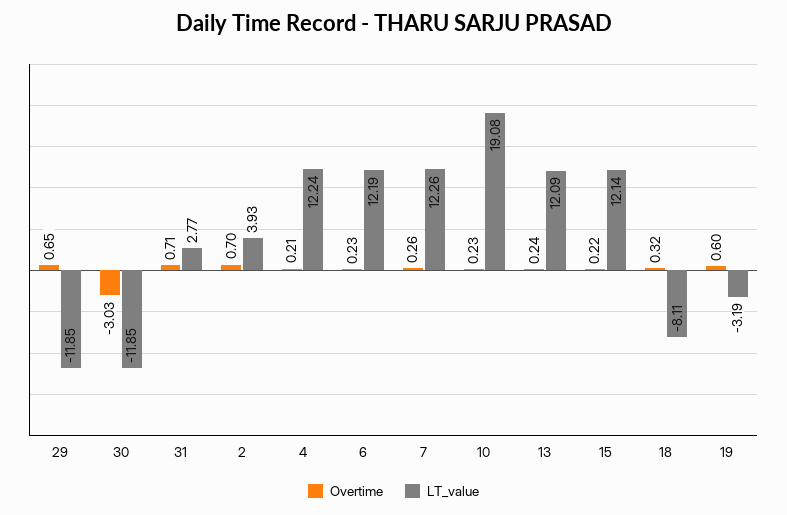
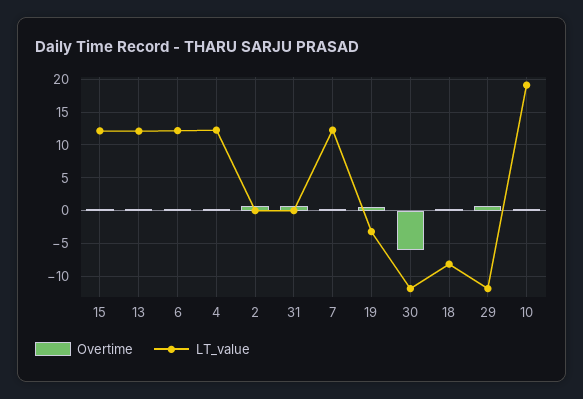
  {
    "Overtime": {
      "29": 0.65,
-     "30": -3.03,
+     "30": -6,
      "31": 0.71,
      "2": 0.7,
      "4": 0.21,
      "6": 0.23,
      "7": 0.26,
      "10": 0.23,
      "13": 0.24,
      "15": 0.22,
      "18": 0.32,
      "19": 0.6
    },
    "LT_value": {
      "29": -11.85,
      "30": -11.85,
-     "31": 2.77,
+     "31": 0,
-     "2": 3.93,
+     "2": 0,
      "4": 12.24,
      "6": 12.19,
      "7": 12.26,
      "10": 19.08,
      "13": 12.09,
      "15": 12.14,
      "18": -8.11,
      "19": -3.19
    }
  }

